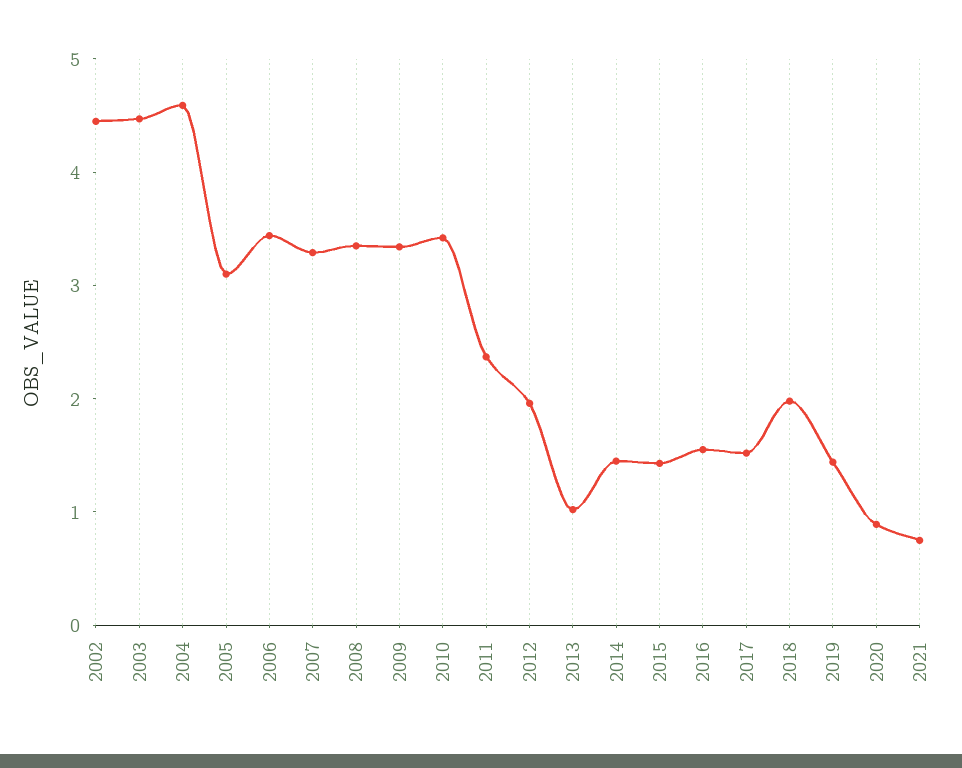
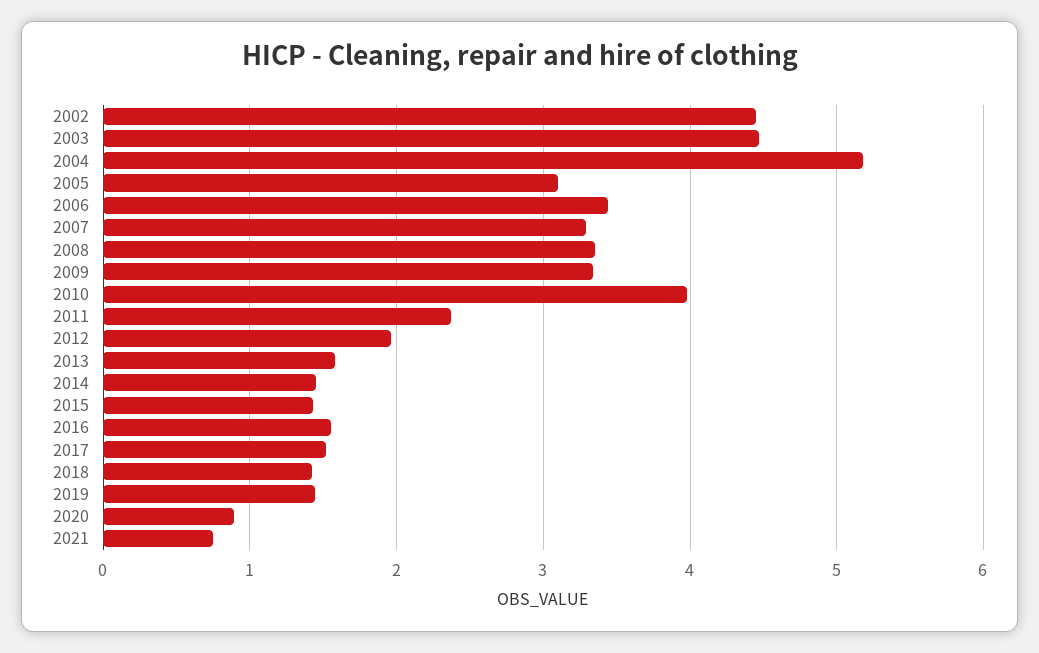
  {
    "2002": 4.5,
    "2003": 4.5,
-   "2004": 4.6,
+   "2004": 5.2,
    "2005": 3.1,
    "2006": 3.4,
    "2007": 3.3,
    "2008": 3.4,
    "2009": 3.3,
-   "2010": 3.4,
+   "2010": 4,
    "2011": 2.4,
    "2012": 2,
-   "2013": 1,
+   "2013": 1.6,
    "2014": 1.5,
    "2015": 1.4,
    "2016": 1.6,
    "2017": 1.5,
-   "2018": 2,
+   "2018": 1.4,
    "2019": 1.4,
    "2020": 0.9,
    "2021": 0.8
  }

